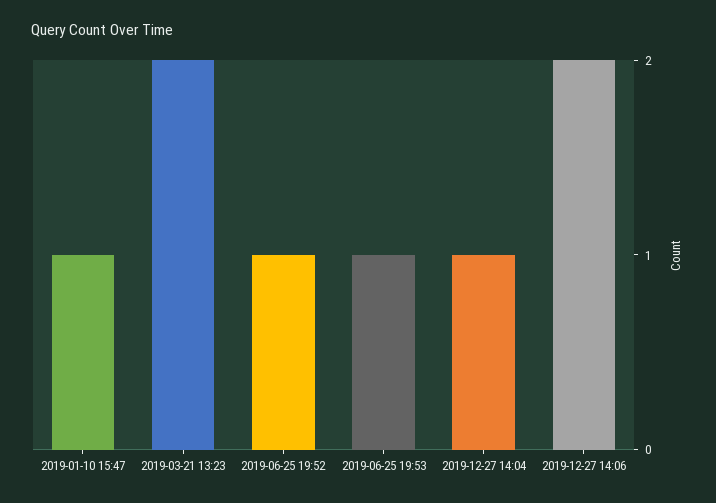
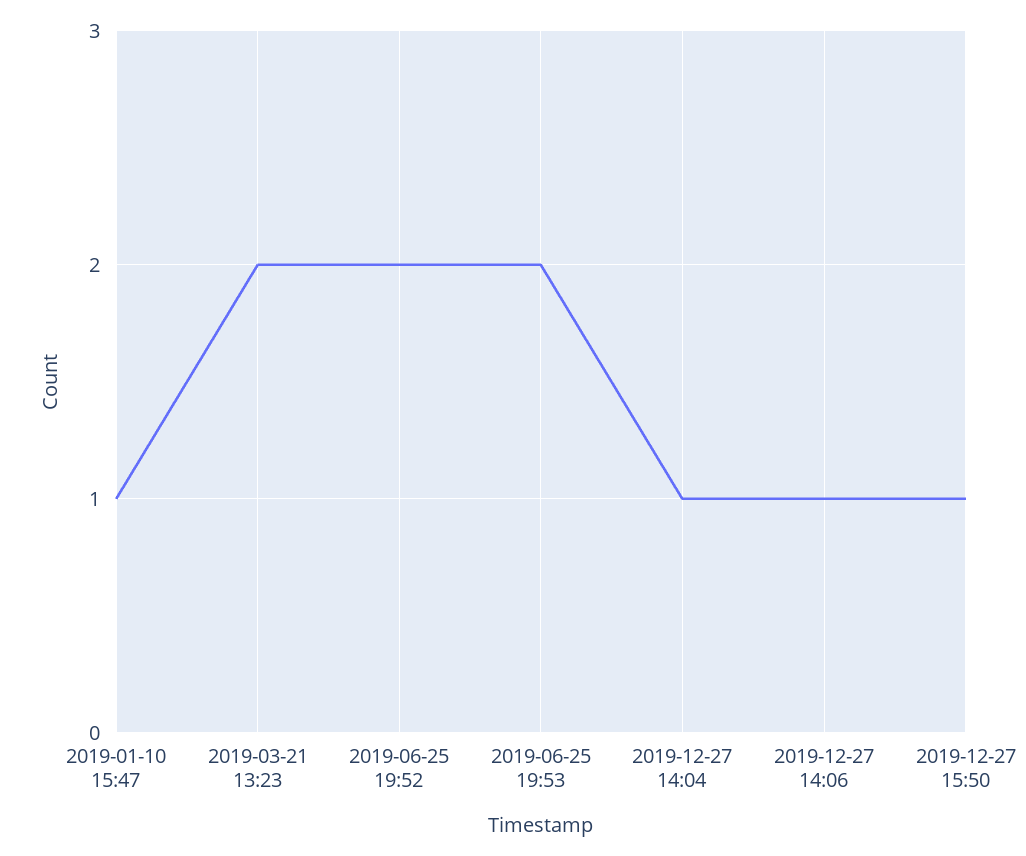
  {
    "2019-01-10 15:47": 1,
    "2019-03-21 13:23": 2,
-   "2019-06-25 19:52": 1,
+   "2019-06-25 19:52": 2,
-   "2019-06-25 19:53": 1,
+   "2019-06-25 19:53": 2,
    "2019-12-27 14:04": 1,
-   "2019-12-27 14:06": 2
+   "2019-12-27 14:06": 1,
+   "2019-12-27 15:50": 1
  }

